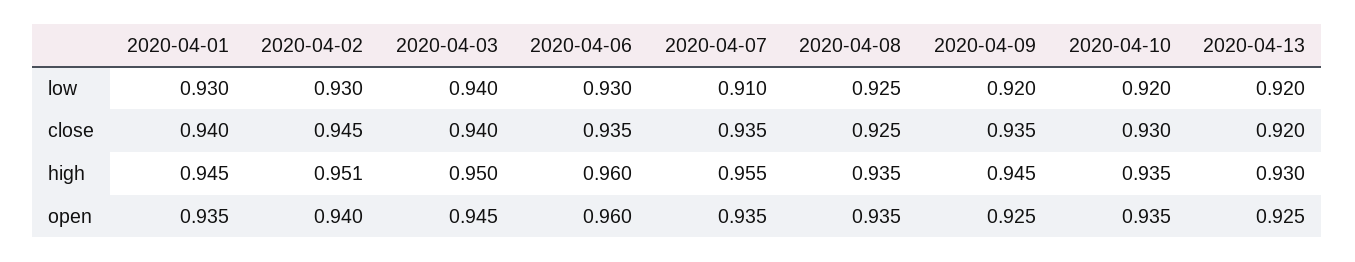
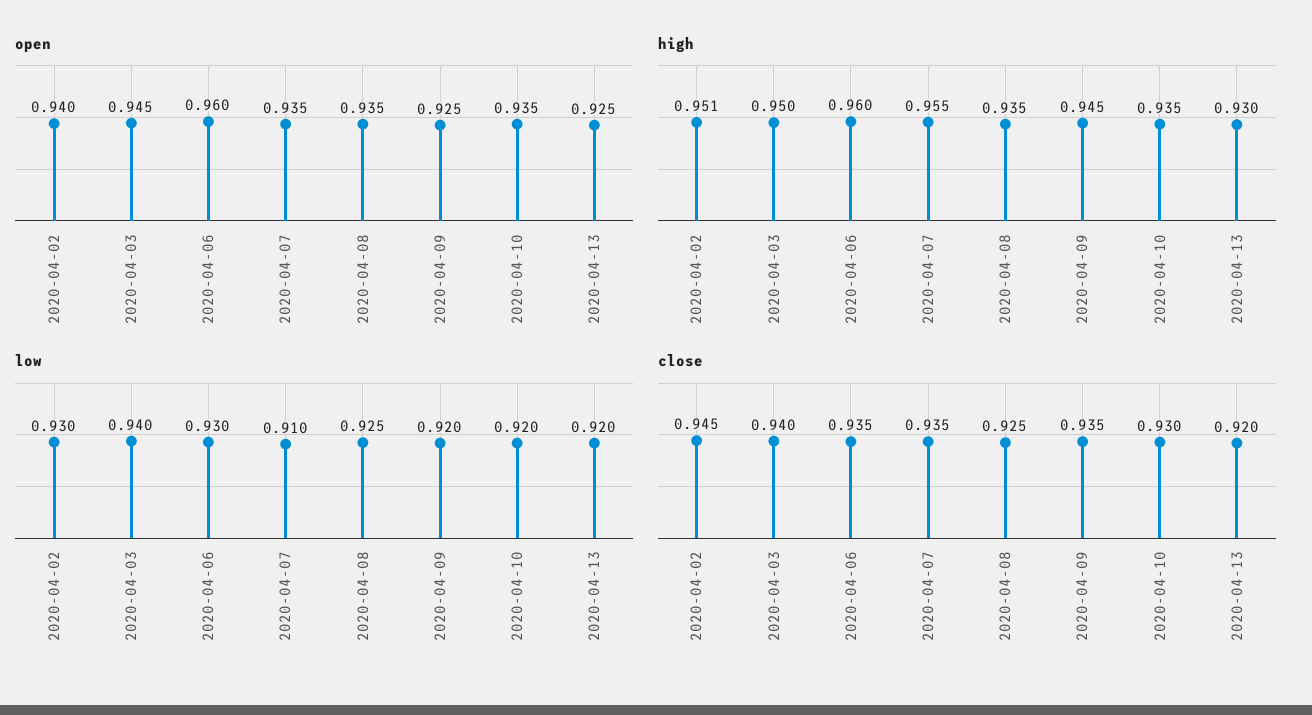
  {
    "low": {
-     "2020-04-01": 0.93,
      "2020-04-02": 0.93,
      "2020-04-03": 0.94,
      "2020-04-06": 0.93,
      "2020-04-07": 0.91,
      "2020-04-08": 0.925,
      "2020-04-09": 0.92,
      "2020-04-10": 0.92,
      "2020-04-13": 0.92
    },
    "close": {
-     "2020-04-01": 0.94,
      "2020-04-02": 0.945,
      "2020-04-03": 0.94,
      "2020-04-06": 0.935,
      "2020-04-07": 0.935,
      "2020-04-08": 0.925,
      "2020-04-09": 0.935,
      "2020-04-10": 0.93,
      "2020-04-13": 0.92
    },
    "high": {
-     "2020-04-01": 0.945,
      "2020-04-02": 0.951,
      "2020-04-03": 0.95,
      "2020-04-06": 0.96,
      "2020-04-07": 0.955,
      "2020-04-08": 0.935,
      "2020-04-09": 0.945,
      "2020-04-10": 0.935,
      "2020-04-13": 0.93
    },
    "open": {
-     "2020-04-01": 0.935,
      "2020-04-02": 0.94,
      "2020-04-03": 0.945,
      "2020-04-06": 0.96,
      "2020-04-07": 0.935,
      "2020-04-08": 0.935,
      "2020-04-09": 0.925,
      "2020-04-10": 0.935,
      "2020-04-13": 0.925
    }
  }

